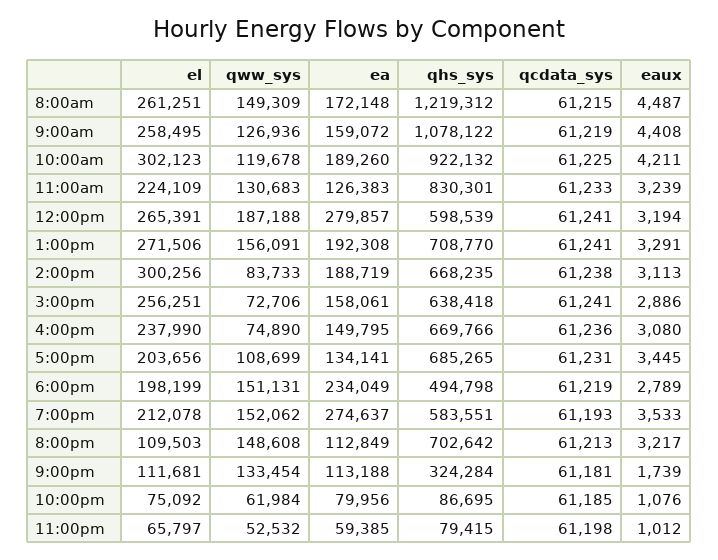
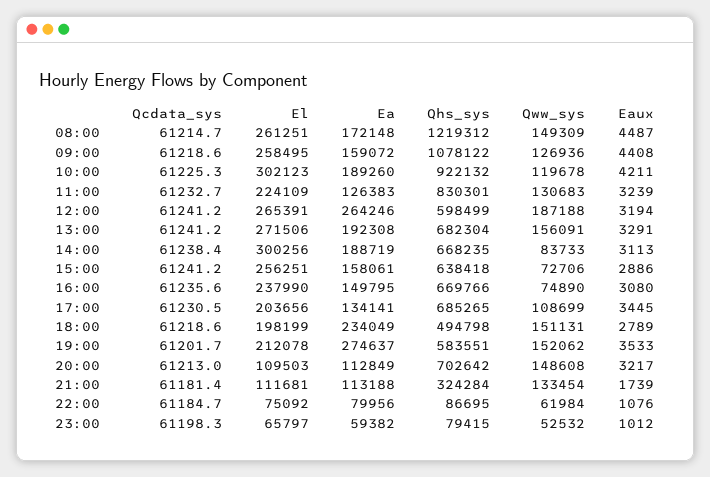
  {
    "el": {
      "8:00am": 261251,
      "9:00am": 258495,
      "10:00am": 302123,
      "11:00am": 224109,
      "12:00pm": 265391,
      "1:00pm": 271506,
      "2:00pm": 300256,
      "3:00pm": 256251,
      "4:00pm": 237990,
      "5:00pm": 203656,
      "6:00pm": 198199,
      "7:00pm": 212078,
      "8:00pm": 109503,
      "9:00pm": 111681,
      "10:00pm": 75092,
      "11:00pm": 65797
    },
    "qww_sys": {
      "8:00am": 149309,
      "9:00am": 126936,
      "10:00am": 119678,
      "11:00am": 130683,
      "12:00pm": 187188,
      "1:00pm": 156091,
      "2:00pm": 83733,
      "3:00pm": 72706,
      "4:00pm": 74890,
      "5:00pm": 108699,
      "6:00pm": 151131,
      "7:00pm": 152062,
      "8:00pm": 148608,
      "9:00pm": 133454,
      "10:00pm": 61984,
      "11:00pm": 52532
    },
    "ea": {
      "8:00am": 172148,
      "9:00am": 159072,
      "10:00am": 189260,
      "11:00am": 126383,
-     "12:00pm": 279857,
+     "12:00pm": 264246,
      "1:00pm": 192308,
      "2:00pm": 188719,
      "3:00pm": 158061,
      "4:00pm": 149795,
      "5:00pm": 134141,
      "6:00pm": 234049,
      "7:00pm": 274637,
      "8:00pm": 112849,
      "9:00pm": 113188,
      "10:00pm": 79956,
-     "11:00pm": 59385
+     "11:00pm": 59382
    },
    "qhs_sys": {
      "8:00am": 1219312,
      "9:00am": 1078122,
      "10:00am": 922132,
      "11:00am": 830301,
-     "12:00pm": 598539,
+     "12:00pm": 598499,
-     "1:00pm": 708770,
+     "1:00pm": 682304,
      "2:00pm": 668235,
      "3:00pm": 638418,
      "4:00pm": 669766,
      "5:00pm": 685265,
      "6:00pm": 494798,
      "7:00pm": 583551,
      "8:00pm": 702642,
      "9:00pm": 324284,
      "10:00pm": 86695,
      "11:00pm": 79415
    },
    "qcdata_sys": {
      "8:00am": 61214.7,
      "9:00am": 61218.6,
      "10:00am": 61225.3,
      "11:00am": 61232.7,
      "12:00pm": 61241.2,
      "1:00pm": 61241.2,
      "2:00pm": 61238.4,
      "3:00pm": 61241.2,
      "4:00pm": 61235.6,
      "5:00pm": 61230.5,
      "6:00pm": 61218.6,
-     "7:00pm": 61193,
+     "7:00pm": 61201.7,
      "8:00pm": 61213,
      "9:00pm": 61181.4,
      "10:00pm": 61184.7,
      "11:00pm": 61198.3
    },
    "eaux": {
      "8:00am": 4487,
      "9:00am": 4408,
      "10:00am": 4211,
      "11:00am": 3239,
      "12:00pm": 3194,
      "1:00pm": 3291,
      "2:00pm": 3113,
      "3:00pm": 2886,
      "4:00pm": 3080,
      "5:00pm": 3445,
      "6:00pm": 2789,
      "7:00pm": 3533,
      "8:00pm": 3217,
      "9:00pm": 1739,
      "10:00pm": 1076,
      "11:00pm": 1012
    }
  }

